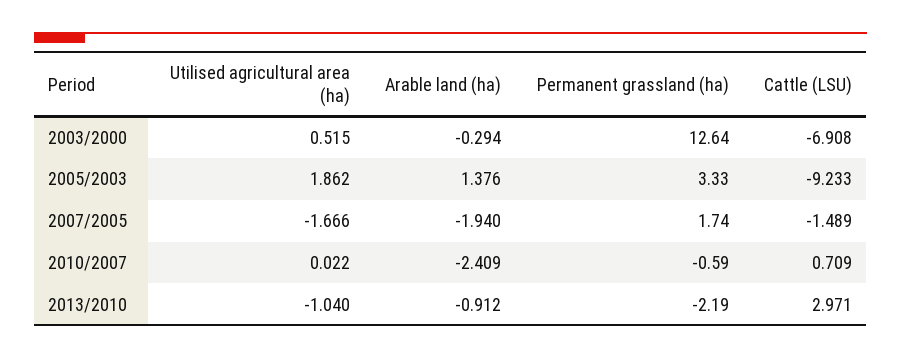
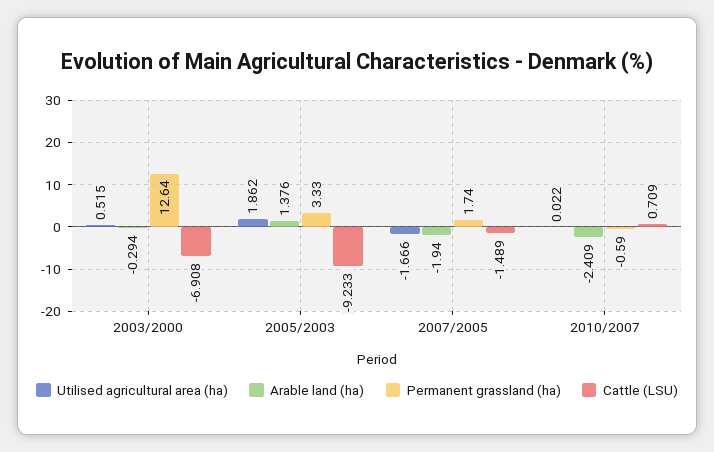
  {
    "Utilised agricultural area (ha)": {
      "2003/2000": 0.515,
      "2005/2003": 1.862,
      "2007/2005": -1.666,
-     "2010/2007": 0.022,
+     "2010/2007": 0.022
-     "2013/2010": -1.04
    },
    "Arable land (ha)": {
      "2003/2000": -0.294,
      "2005/2003": 1.376,
      "2007/2005": -1.94,
-     "2010/2007": -2.409,
+     "2010/2007": -2.409
-     "2013/2010": -0.912
    },
    "Permanent grassland (ha)": {
      "2003/2000": 12.64,
      "2005/2003": 3.33,
      "2007/2005": 1.74,
-     "2010/2007": -0.59,
+     "2010/2007": -0.59
-     "2013/2010": -2.19
    },
    "Cattle (LSU)": {
      "2003/2000": -6.908,
      "2005/2003": -9.233,
      "2007/2005": -1.489,
-     "2010/2007": 0.709,
+     "2010/2007": 0.709
-     "2013/2010": 2.971
    }
  }

